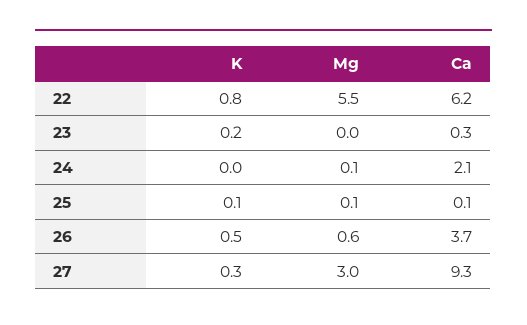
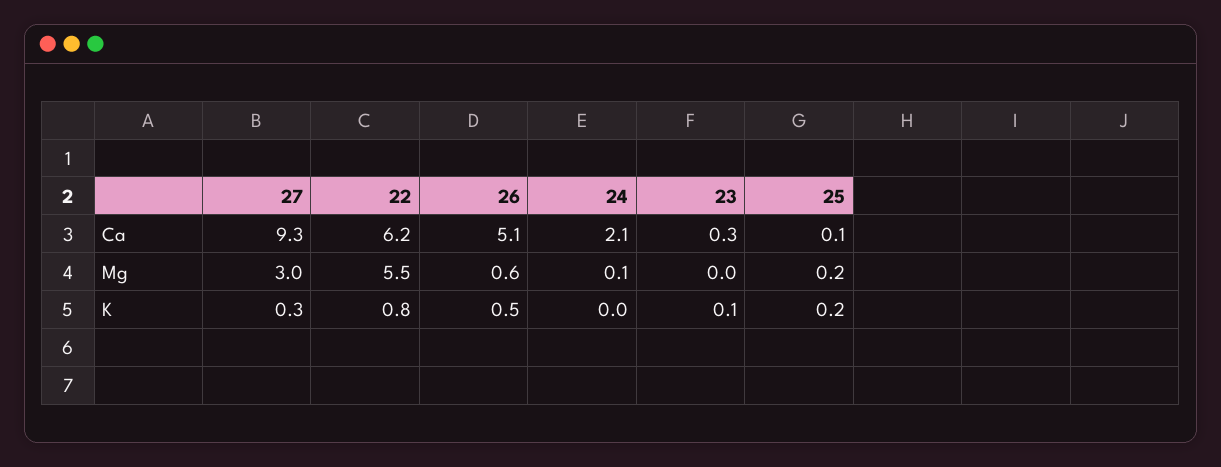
  {
    "K": {
      "22": 0.8,
-     "23": 0.2,
+     "23": 0.1,
      "24": 0,
-     "25": 0.1,
+     "25": 0.2,
      "26": 0.5,
      "27": 0.3
    },
    "Mg": {
      "22": 5.5,
      "23": 0,
      "24": 0.1,
-     "25": 0.1,
+     "25": 0.2,
      "26": 0.6,
      "27": 3
    },
    "Ca": {
      "22": 6.2,
      "23": 0.3,
      "24": 2.1,
      "25": 0.1,
-     "26": 3.7,
+     "26": 5.1,
      "27": 9.3
    }
  }

